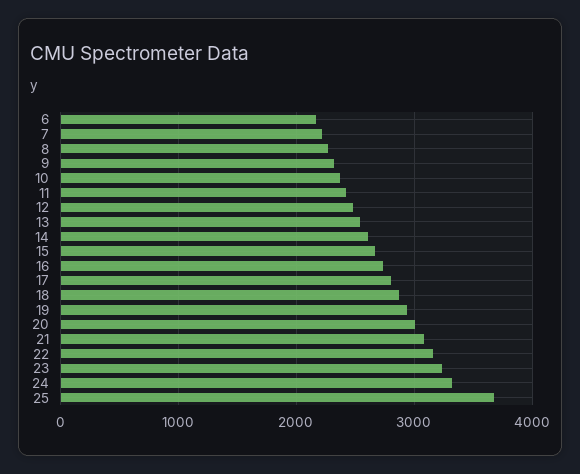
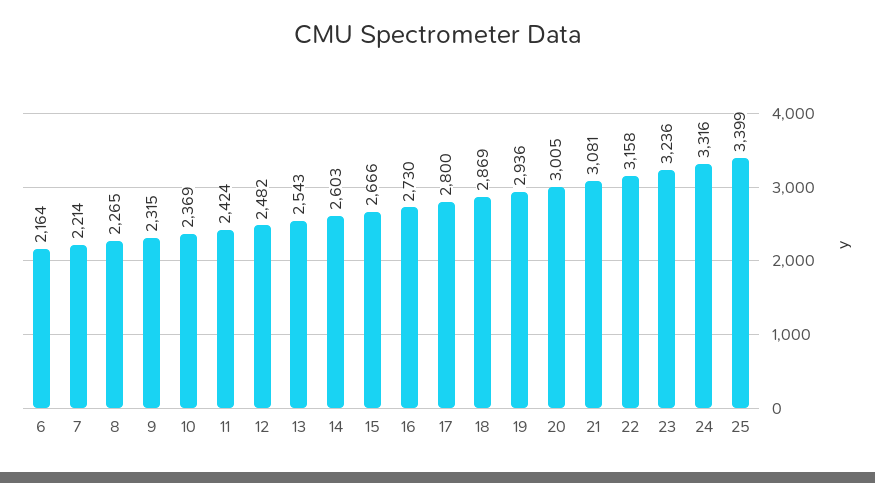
  {
    "6": 2164,
    "7": 2214,
    "8": 2265,
    "9": 2315,
    "10": 2369,
    "11": 2424,
    "12": 2482,
    "13": 2543,
    "14": 2603,
    "15": 2666,
    "16": 2730,
    "17": 2800,
    "18": 2869,
    "19": 2936,
    "20": 3005,
    "21": 3081,
    "22": 3158,
    "23": 3236,
    "24": 3316,
-   "25": 3700
+   "25": 3399
  }

